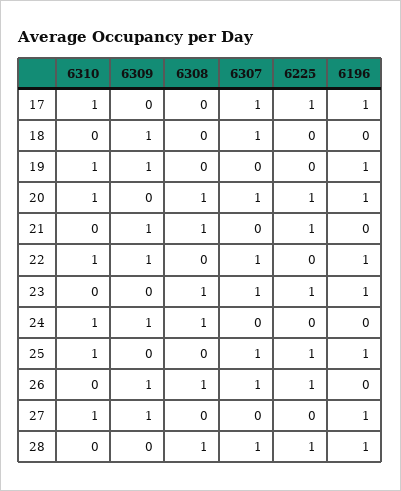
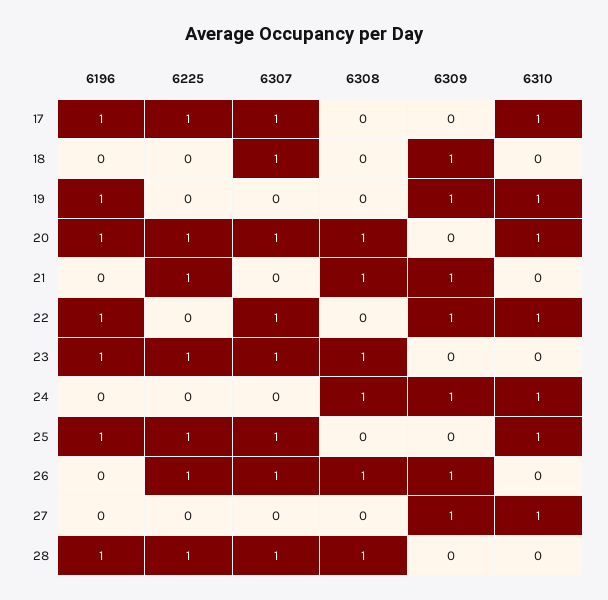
  {
    "6310": {
      "17": 1,
      "18": 0,
      "19": 1,
      "20": 1,
      "21": 0,
      "22": 1,
      "23": 0,
      "24": 1,
      "25": 1,
      "26": 0,
      "27": 1,
      "28": 0
    },
    "6309": {
      "17": 0,
      "18": 1,
      "19": 1,
      "20": 0,
      "21": 1,
      "22": 1,
      "23": 0,
      "24": 1,
      "25": 0,
      "26": 1,
      "27": 1,
      "28": 0
    },
    "6308": {
      "17": 0,
      "18": 0,
      "19": 0,
      "20": 1,
      "21": 1,
      "22": 0,
      "23": 1,
      "24": 1,
      "25": 0,
      "26": 1,
      "27": 0,
      "28": 1
    },
    "6307": {
      "17": 1,
      "18": 1,
      "19": 0,
      "20": 1,
      "21": 0,
      "22": 1,
      "23": 1,
      "24": 0,
      "25": 1,
      "26": 1,
      "27": 0,
      "28": 1
    },
    "6225": {
      "17": 1,
      "18": 0,
      "19": 0,
      "20": 1,
      "21": 1,
      "22": 0,
      "23": 1,
      "24": 0,
      "25": 1,
      "26": 1,
      "27": 0,
      "28": 1
    },
    "6196": {
      "17": 1,
      "18": 0,
      "19": 1,
      "20": 1,
      "21": 0,
      "22": 1,
      "23": 1,
      "24": 0,
      "25": 1,
      "26": 0,
-     "27": 1,
+     "27": 0,
      "28": 1
    }
  }

